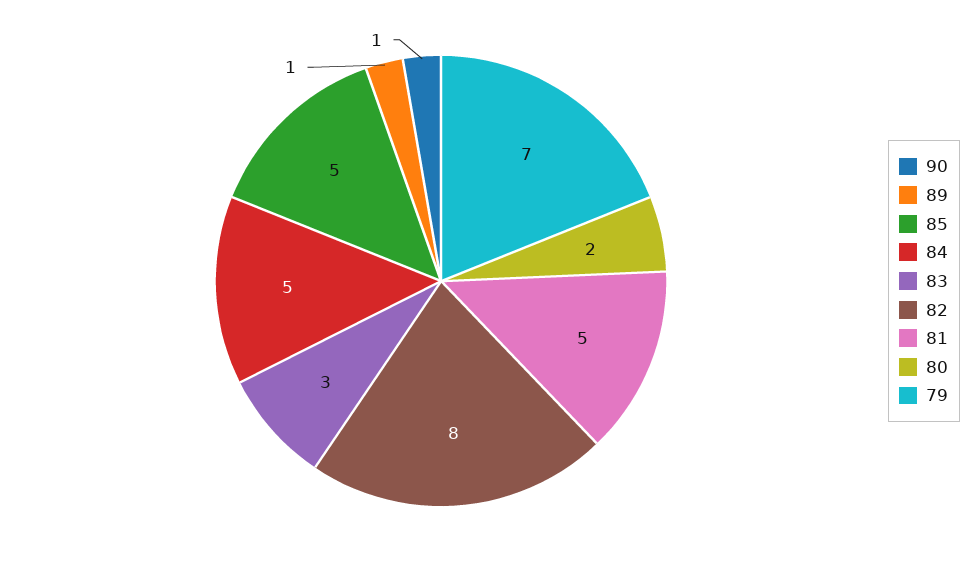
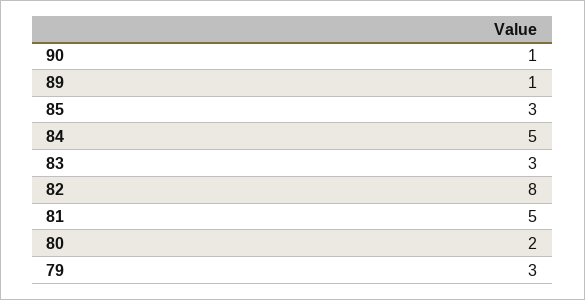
  {
    "90": 1,
    "89": 1,
-   "85": 5,
+   "85": 3,
    "84": 5,
    "83": 3,
    "82": 8,
    "81": 5,
    "80": 2,
-   "79": 7
+   "79": 3
  }

